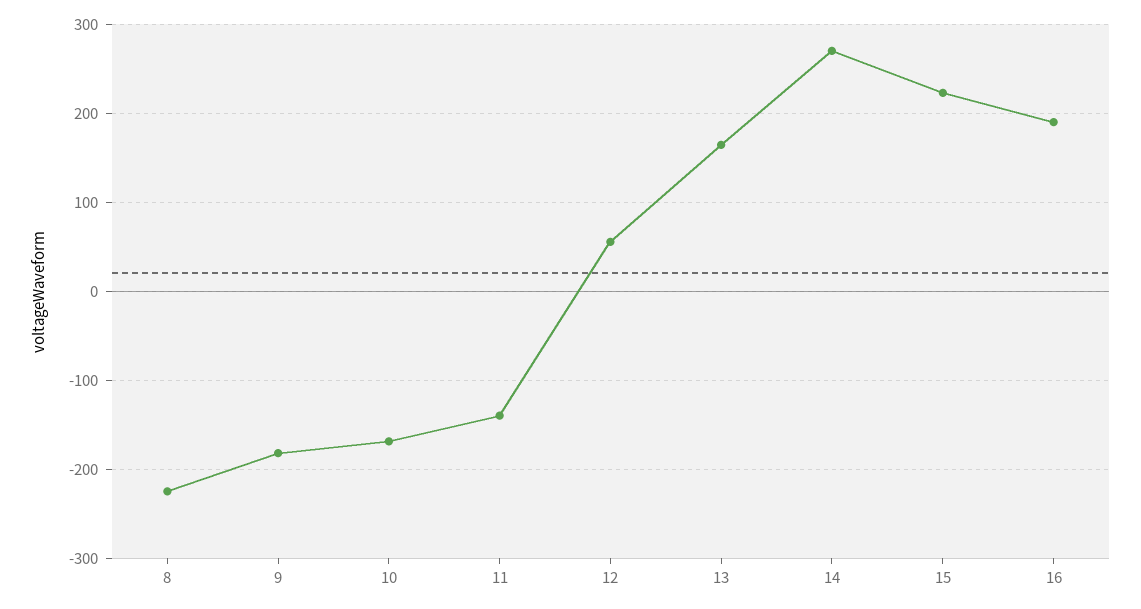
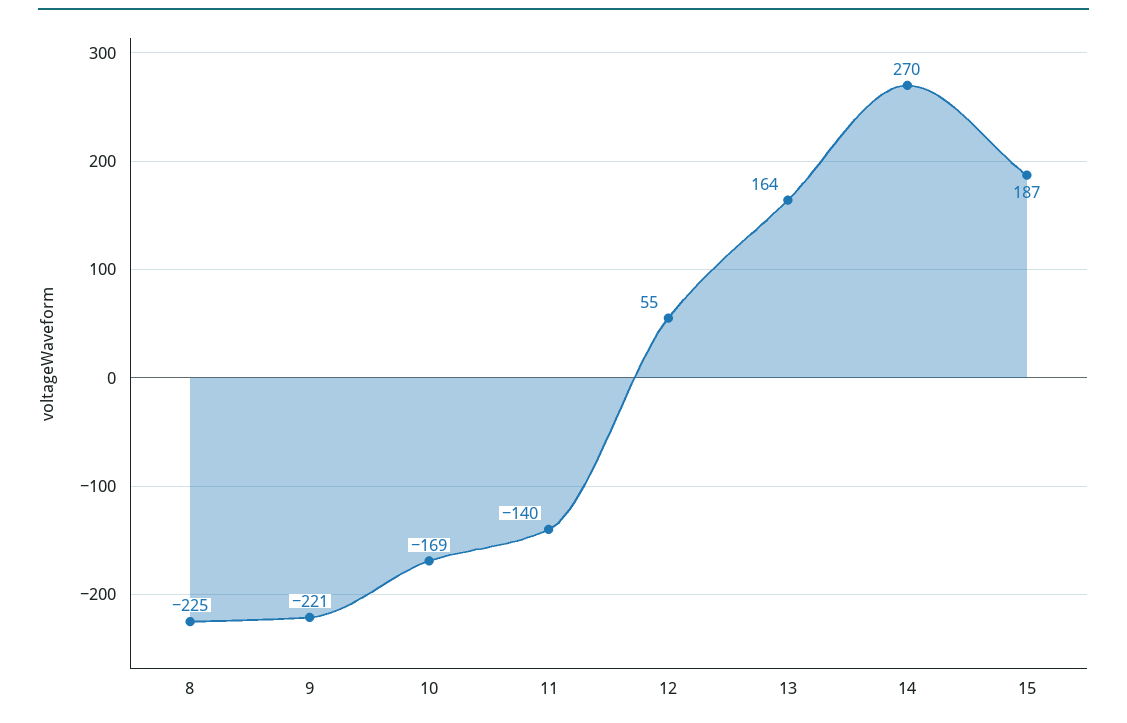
  {
    "8": -225,
-   "9": -180,
+   "9": -221,
    "10": -169,
    "11": -140,
    "12": 55,
    "13": 164,
    "14": 270,
-   "15": 220,
+   "15": 187
-   "16": 190
  }

